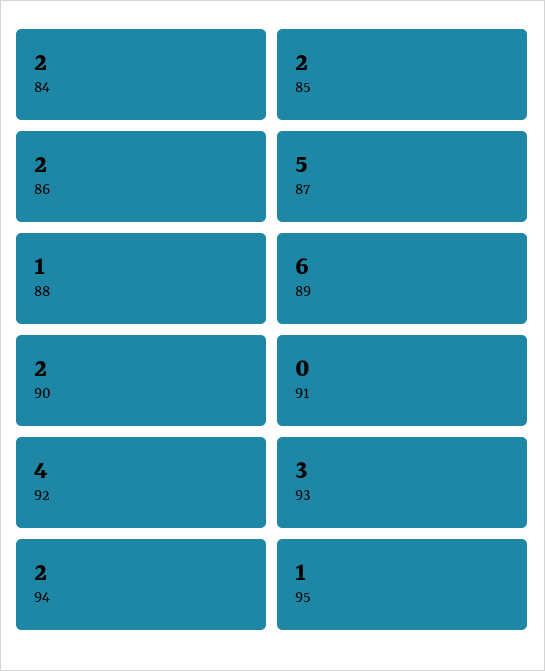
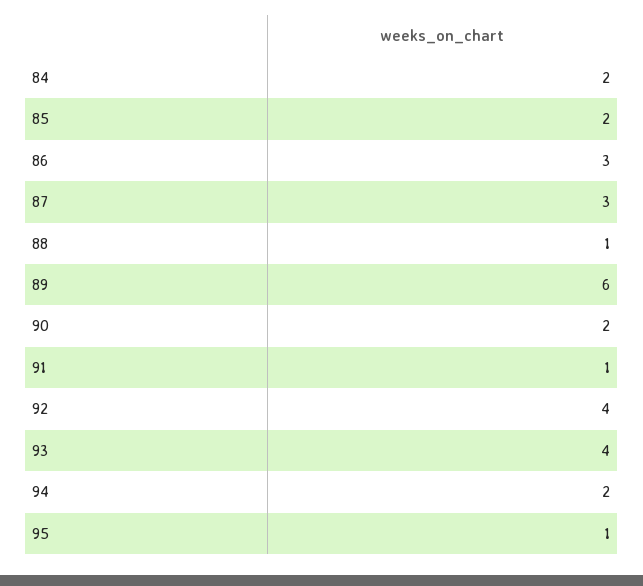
  {
    "84": 2,
    "85": 2,
-   "86": 2,
+   "86": 3,
-   "87": 5,
+   "87": 3,
    "88": 1,
    "89": 6,
    "90": 2,
-   "91": 0,
+   "91": 1,
    "92": 4,
-   "93": 3,
+   "93": 4,
    "94": 2,
    "95": 1
  }

